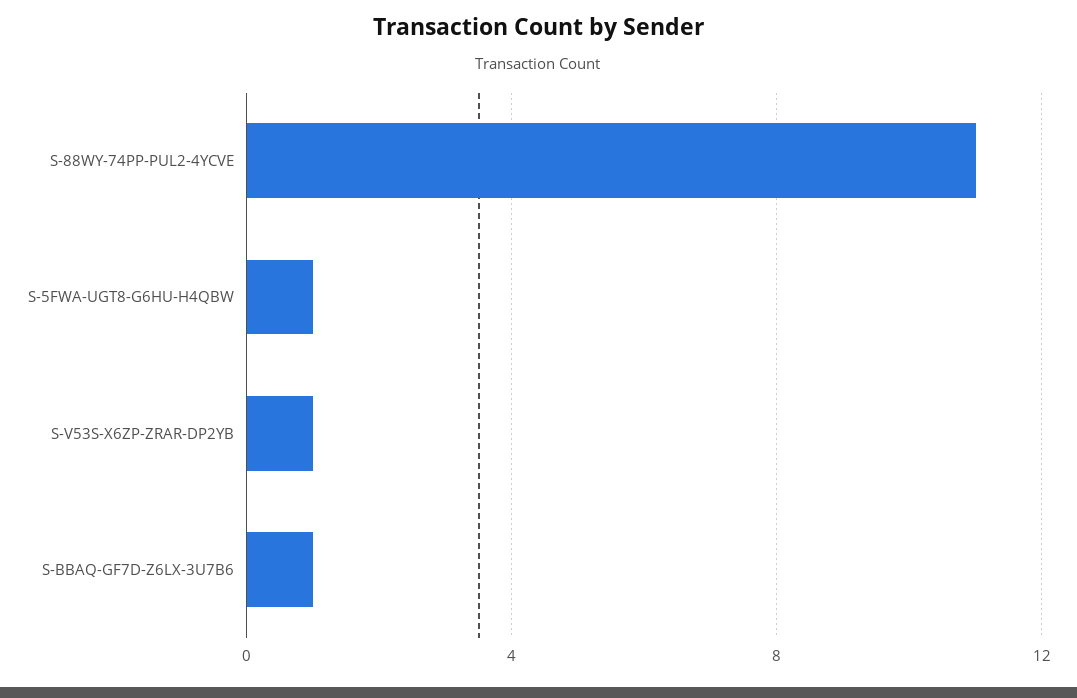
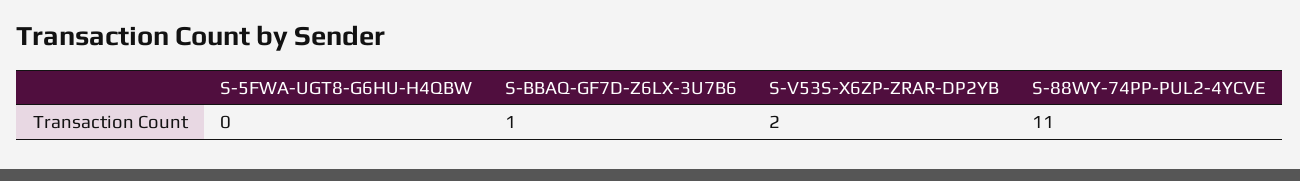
  {
    "S-88WY-74PP-PUL2-4YCVE": 11,
-   "S-5FWA-UGT8-G6HU-H4QBW": 1,
+   "S-5FWA-UGT8-G6HU-H4QBW": 0,
-   "S-V53S-X6ZP-ZRAR-DP2YB": 1,
+   "S-V53S-X6ZP-ZRAR-DP2YB": 2,
    "S-BBAQ-GF7D-Z6LX-3U7B6": 1
  }

